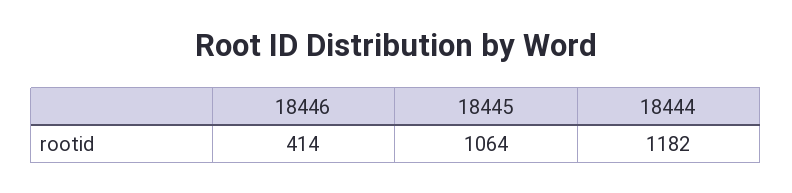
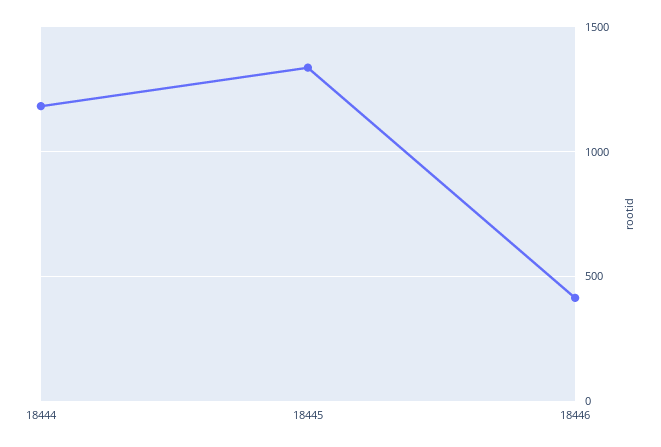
  {
    "18446": 414,
-   "18445": 1064,
+   "18445": 1350,
    "18444": 1182
  }

